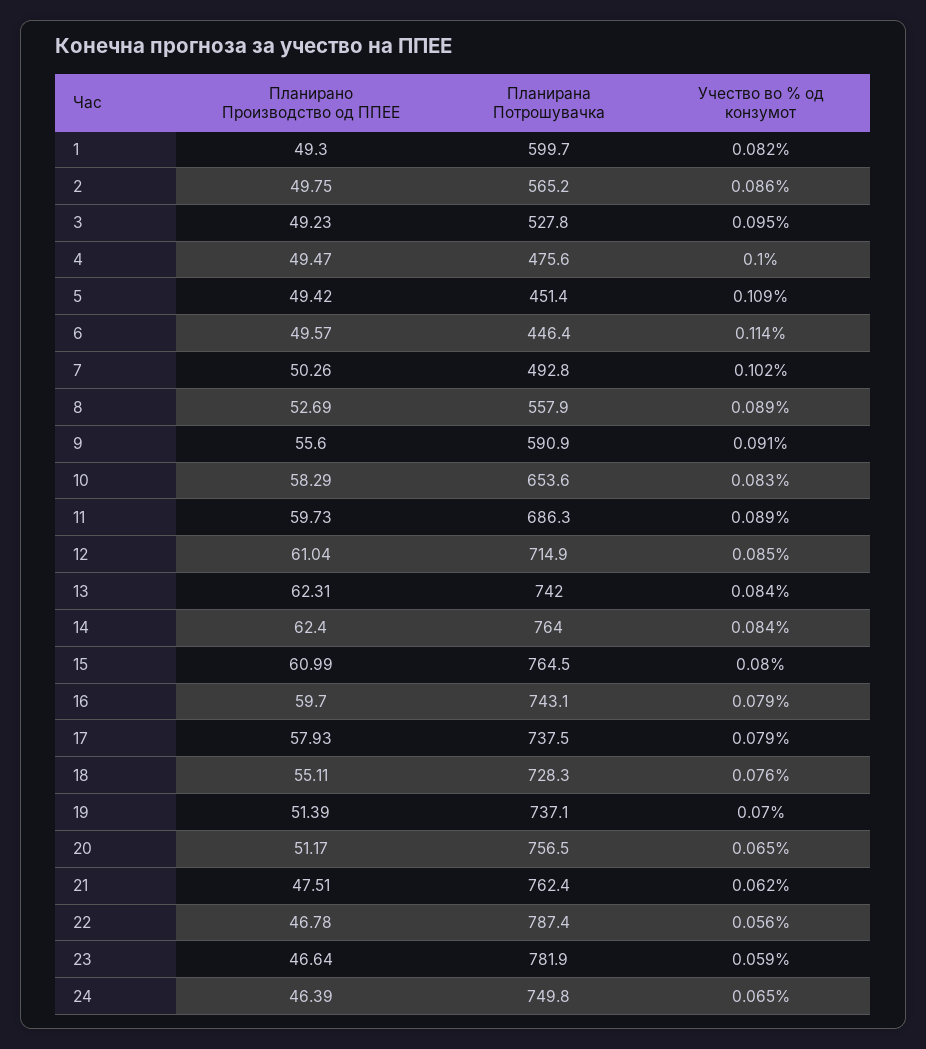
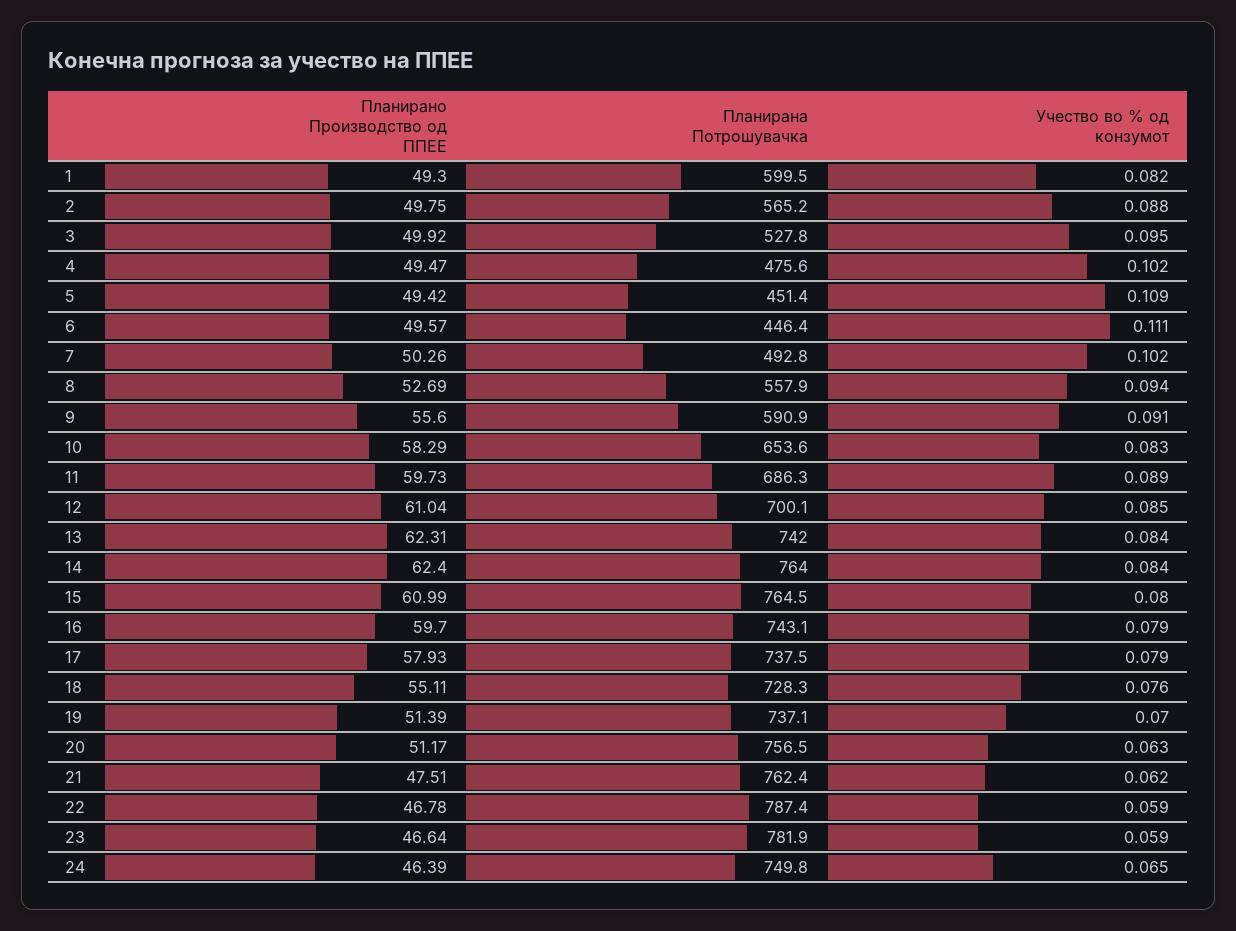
  {
    "Планирано Производство од ППЕЕ": {
      "1": 49.3,
      "2": 49.75,
-     "3": 49.23,
+     "3": 49.92,
      "4": 49.47,
      "5": 49.42,
      "6": 49.57,
      "7": 50.26,
      "8": 52.69,
      "9": 55.6,
      "10": 58.29,
      "11": 59.73,
      "12": 61.04,
      "13": 62.31,
      "14": 62.4,
      "15": 60.99,
      "16": 59.7,
      "17": 57.93,
      "18": 55.11,
      "19": 51.39,
      "20": 51.17,
      "21": 47.51,
      "22": 46.78,
      "23": 46.64,
      "24": 46.39
    },
    "Планирана Потрошувачка": {
-     "1": 599.7,
+     "1": 599.5,
      "2": 565.2,
      "3": 527.8,
      "4": 475.6,
      "5": 451.4,
      "6": 446.4,
      "7": 492.8,
      "8": 557.9,
      "9": 590.9,
      "10": 653.6,
      "11": 686.3,
-     "12": 714.9,
+     "12": 700.1,
      "13": 742,
      "14": 764,
      "15": 764.5,
      "16": 743.1,
      "17": 737.5,
      "18": 728.3,
      "19": 737.1,
      "20": 756.5,
      "21": 762.4,
      "22": 787.4,
      "23": 781.9,
      "24": 749.8
    },
    "Учество во % од конзумот": {
      "1": 0.082,
-     "2": 0.086,
+     "2": 0.088,
      "3": 0.095,
-     "4": 0.1,
+     "4": 0.102,
      "5": 0.109,
-     "6": 0.114,
+     "6": 0.111,
      "7": 0.102,
-     "8": 0.089,
+     "8": 0.094,
      "9": 0.091,
      "10": 0.083,
      "11": 0.089,
      "12": 0.085,
      "13": 0.084,
      "14": 0.084,
      "15": 0.08,
      "16": 0.079,
      "17": 0.079,
      "18": 0.076,
      "19": 0.07,
-     "20": 0.065,
+     "20": 0.063,
      "21": 0.062,
-     "22": 0.056,
+     "22": 0.059,
      "23": 0.059,
      "24": 0.065
    }
  }

